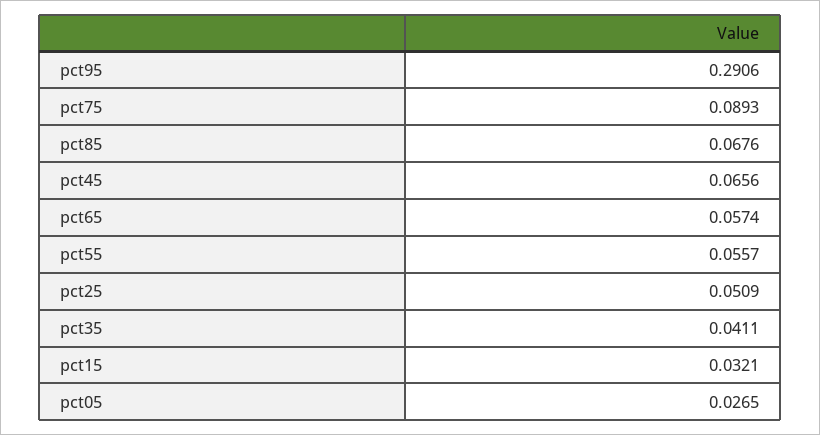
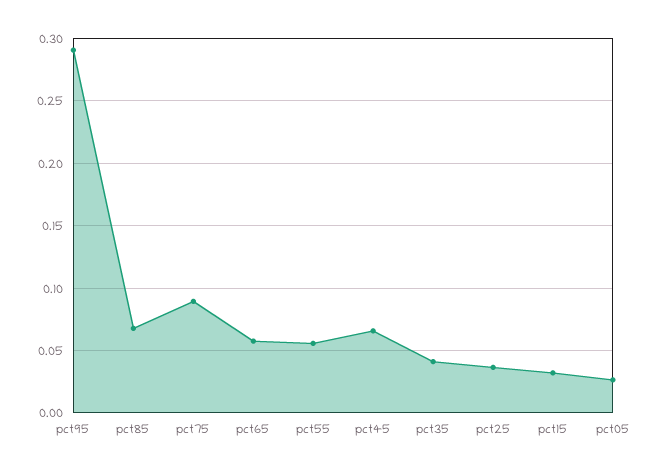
  {
    "pct95": 0.2906,
    "pct75": 0.0893,
    "pct85": 0.0676,
    "pct45": 0.0656,
    "pct65": 0.0574,
    "pct55": 0.0557,
-   "pct25": 0.0509,
+   "pct25": 0.035,
    "pct35": 0.0411,
    "pct15": 0.0321,
    "pct05": 0.0265
  }

